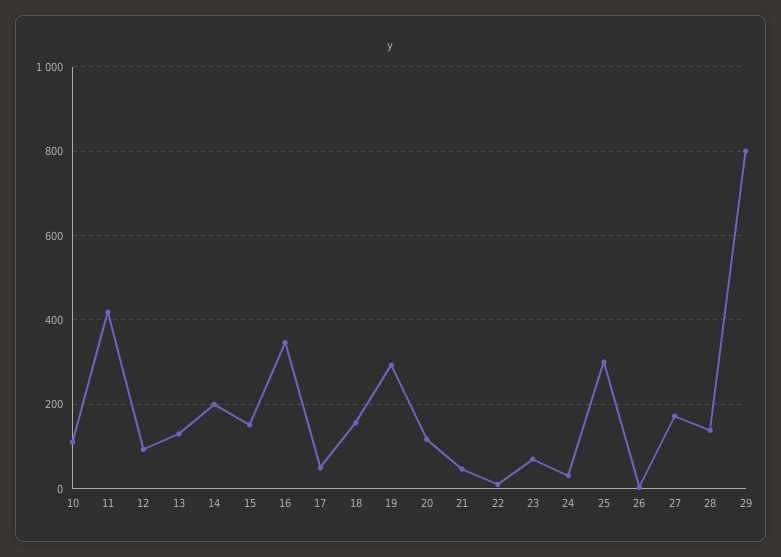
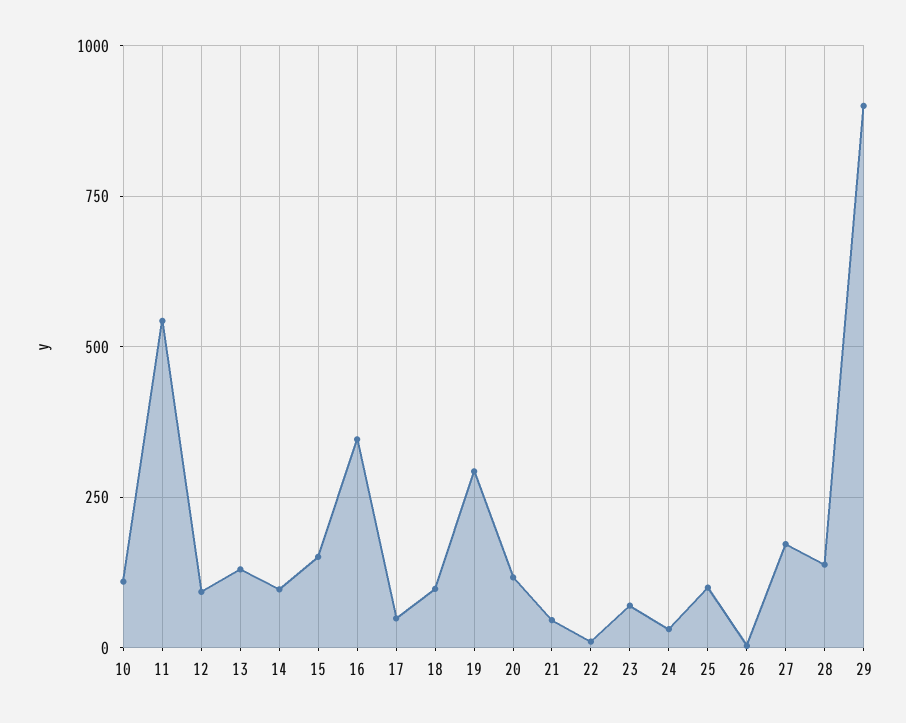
  {
    "10": 120,
-   "11": 420,
+   "11": 550,
    "12": 100,
    "13": 140,
-   "14": 200,
+   "14": 100,
    "15": 160,
    "16": 340,
    "17": 40,
-   "18": 160,
+   "18": 100,
    "19": 300,
    "20": 120,
    "21": 40,
    "22": 20,
    "23": 80,
    "24": 40,
-   "25": 300,
+   "25": 100,
    "26": 0,
    "27": 180,
    "28": 140,
-   "29": 800
+   "29": 900
  }

